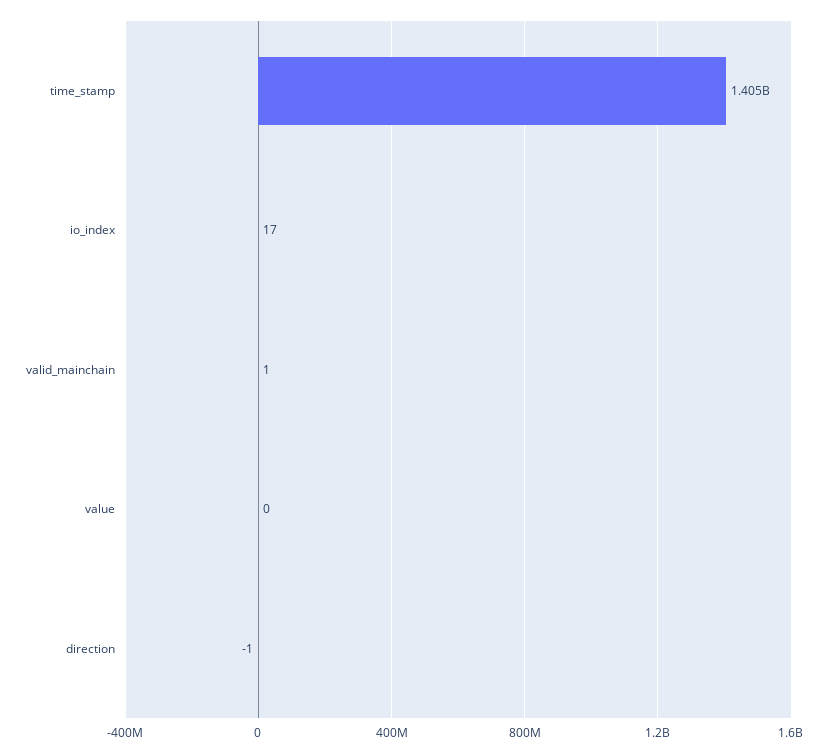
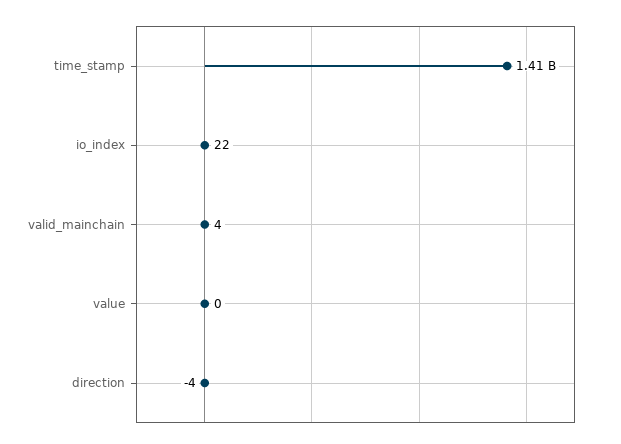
  {
    "time_stamp": 1405000000,
-   "io_index": 17,
+   "io_index": 22,
-   "valid_mainchain": 1,
+   "valid_mainchain": 4,
    "value": 0,
-   "direction": -1
+   "direction": -4
  }

